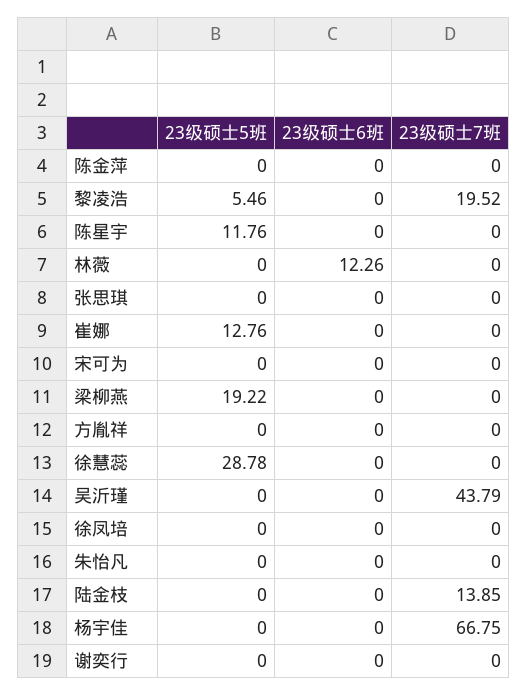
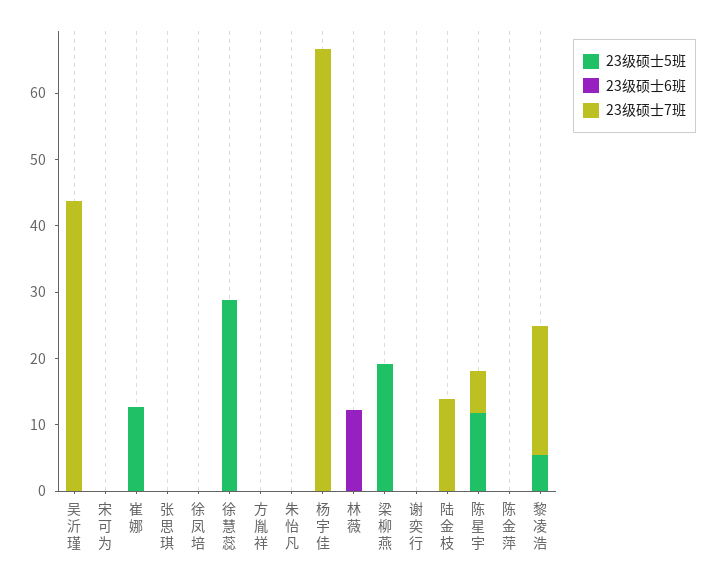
  {
    "23级硕士5班": {
      "陈金萍": 0,
      "黎凌浩": 5.46,
      "陈星宇": 11.76,
      "林薇": 0,
      "张思琪": 0,
      "崔娜": 12.76,
      "宋可为": 0,
      "梁柳燕": 19.22,
      "方胤祥": 0,
      "徐慧蕊": 28.78,
      "吴沂瑾": 0,
      "徐凤培": 0,
      "朱怡凡": 0,
      "陆金枝": 0,
      "杨宇佳": 0,
      "谢奕行": 0
    },
    "23级硕士6班": {
      "陈金萍": 0,
      "黎凌浩": 0,
      "陈星宇": 0,
      "林薇": 12.26,
      "张思琪": 0,
      "崔娜": 0,
      "宋可为": 0,
      "梁柳燕": 0,
      "方胤祥": 0,
      "徐慧蕊": 0,
      "吴沂瑾": 0,
      "徐凤培": 0,
      "朱怡凡": 0,
      "陆金枝": 0,
      "杨宇佳": 0,
      "谢奕行": 0
    },
    "23级硕士7班": {
      "陈金萍": 0,
      "黎凌浩": 19.52,
-     "陈星宇": 0,
+     "陈星宇": 6,
      "林薇": 0,
      "张思琪": 0,
      "崔娜": 0,
      "宋可为": 0,
      "梁柳燕": 0,
      "方胤祥": 0,
      "徐慧蕊": 0,
      "吴沂瑾": 43.79,
      "徐凤培": 0,
      "朱怡凡": 0,
      "陆金枝": 13.85,
      "杨宇佳": 66.75,
      "谢奕行": 0
    }
  }

